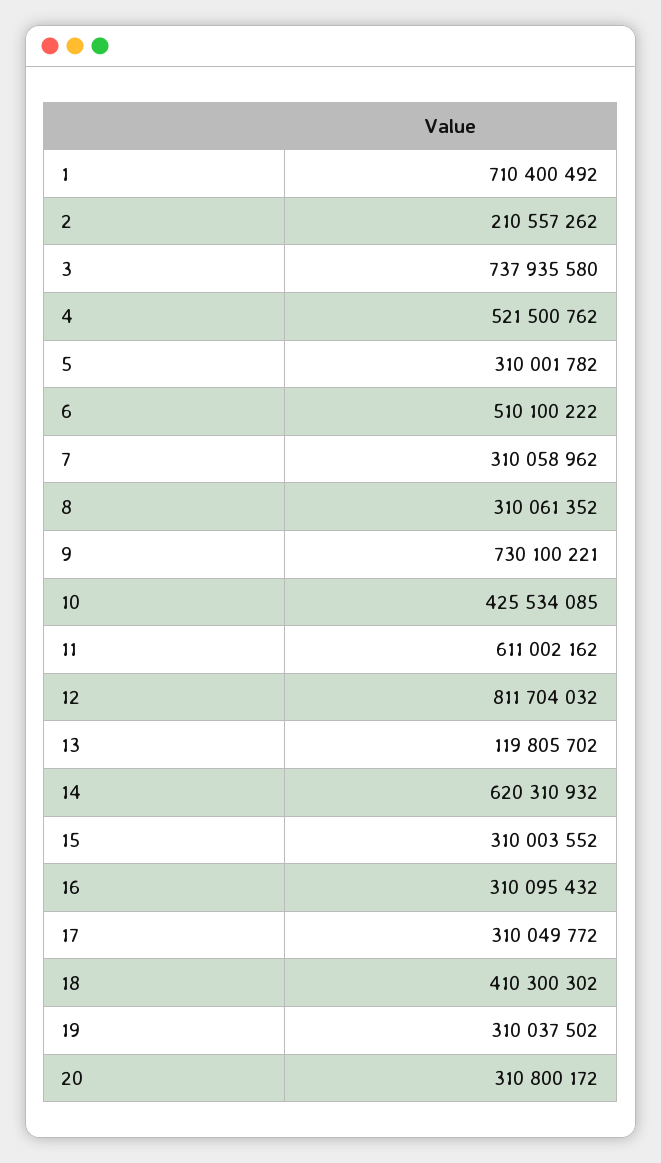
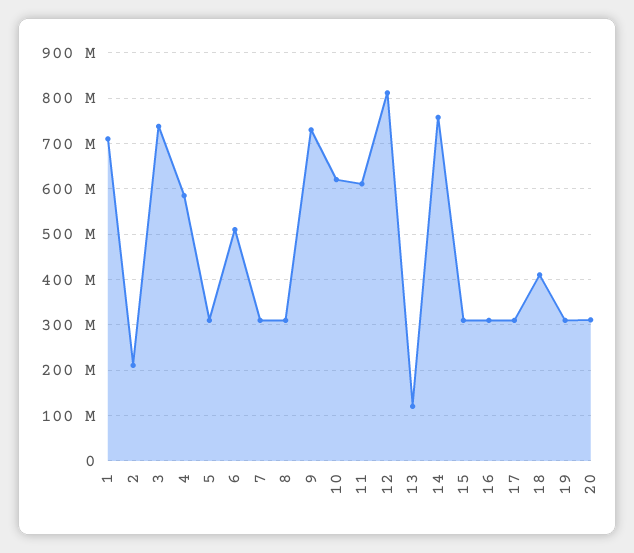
  {
    "1": 710400492,
    "2": 210557262,
    "3": 737935580,
-   "4": 521500762,
+   "4": 580000000,
    "5": 310001782,
    "6": 510100222,
    "7": 310058962,
    "8": 310061352,
    "9": 730100221,
-   "10": 425534085,
+   "10": 620000000,
    "11": 611002162,
    "12": 811704032,
    "13": 119805702,
-   "14": 620310932,
+   "14": 760000000,
    "15": 310003552,
    "16": 310095432,
    "17": 310049772,
    "18": 410300302,
    "19": 310037502,
    "20": 310800172
  }

